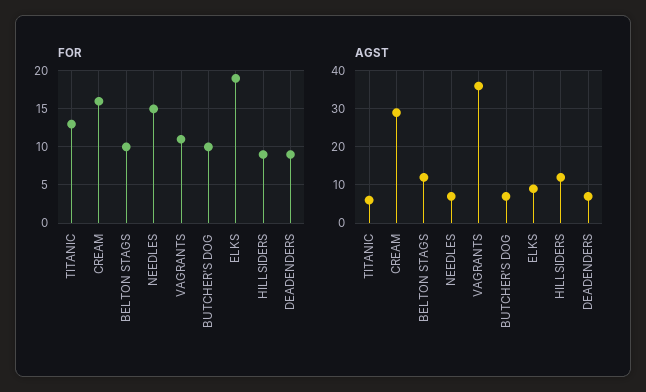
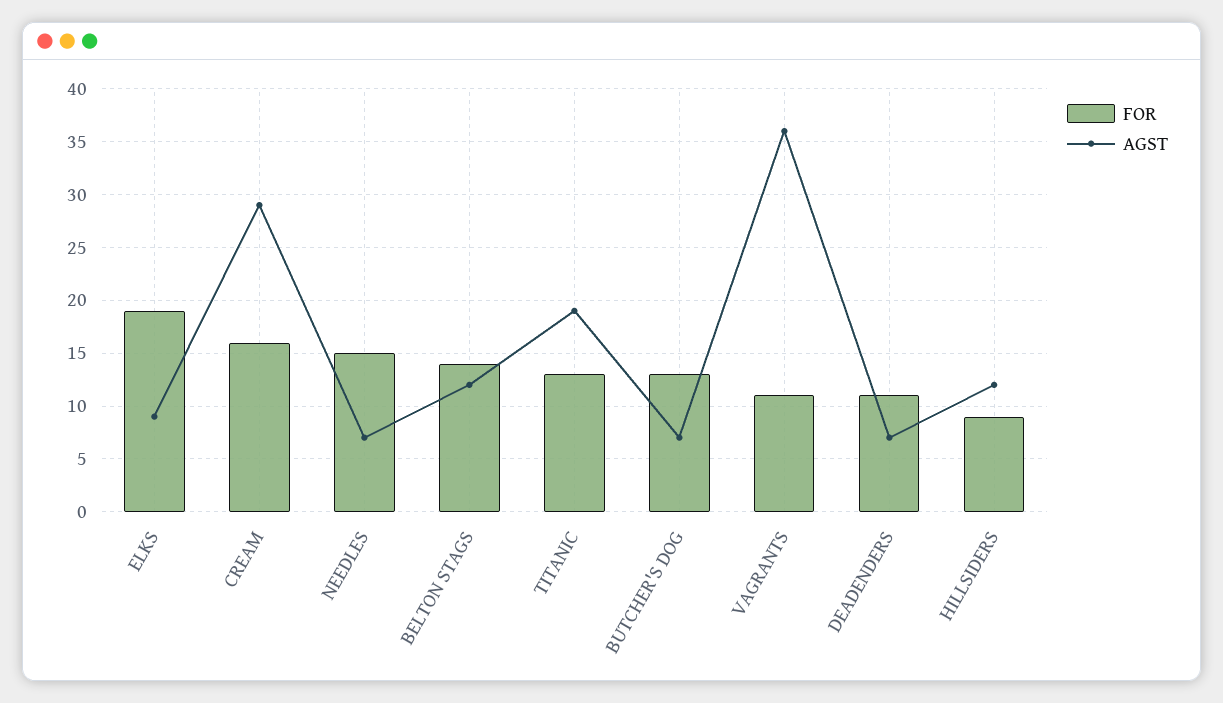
  {
    "FOR": {
      "TITANIC": 13,
      "CREAM": 16,
-     "BELTON STAGS": 10,
+     "BELTON STAGS": 14,
      "NEEDLES": 15,
      "VAGRANTS": 11,
-     "BUTCHER'S DOG": 10,
+     "BUTCHER'S DOG": 13,
      "ELKS": 19,
      "HILLSIDERS": 9,
-     "DEADENDERS": 9
+     "DEADENDERS": 11
    },
    "AGST": {
-     "TITANIC": 5,
+     "TITANIC": 19,
      "CREAM": 29,
      "BELTON STAGS": 12,
      "NEEDLES": 7,
      "VAGRANTS": 36,
      "BUTCHER'S DOG": 7,
      "ELKS": 9,
      "HILLSIDERS": 12,
      "DEADENDERS": 7
    }
  }

